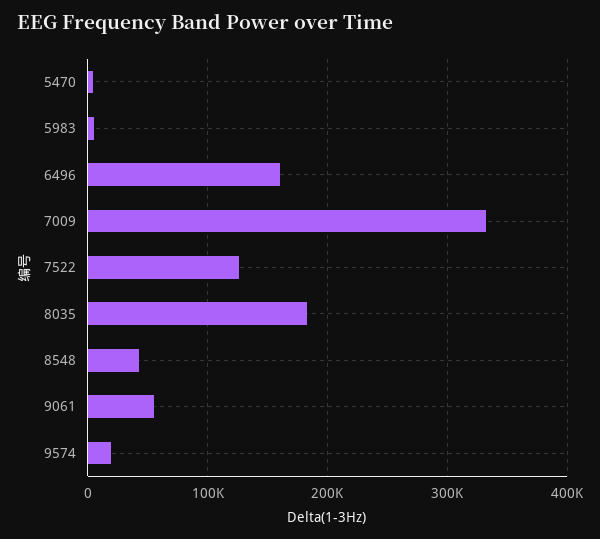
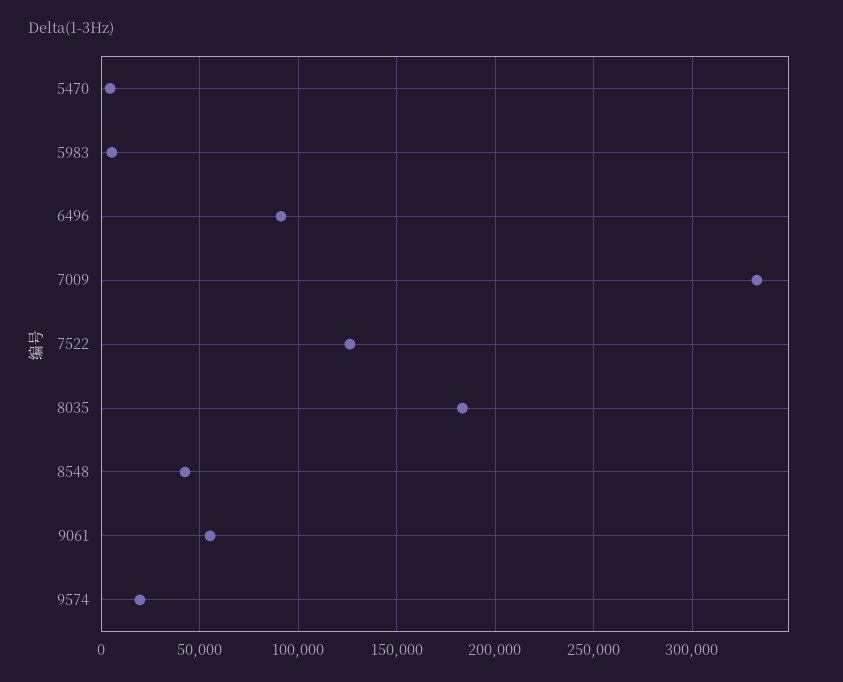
  {
    "5470": 5000,
    "5983": 5000,
-   "6496": 160000,
+   "6496": 90000,
    "7009": 335000,
    "7522": 125000,
    "8035": 185000,
    "8548": 40000,
    "9061": 55000,
    "9574": 20000
  }

